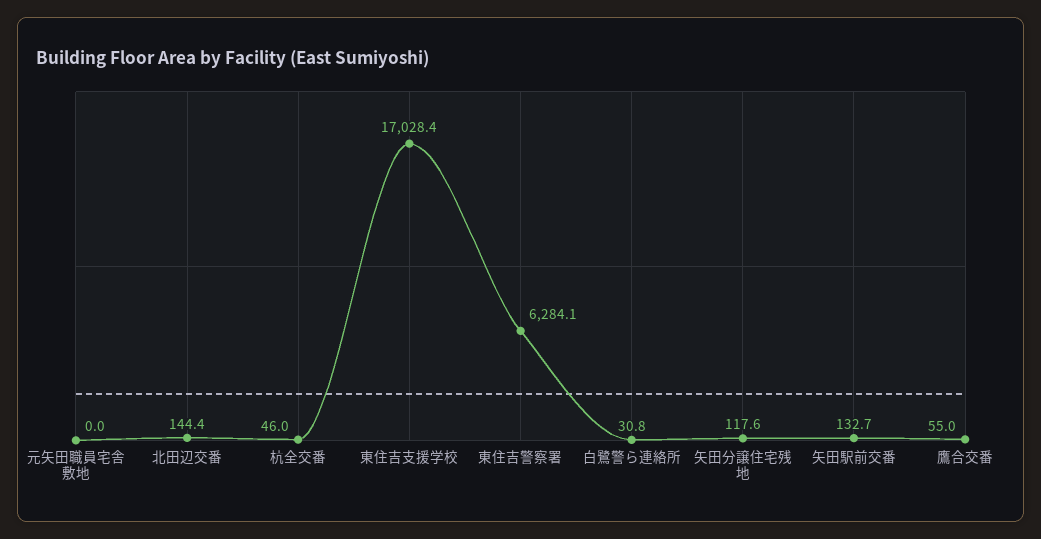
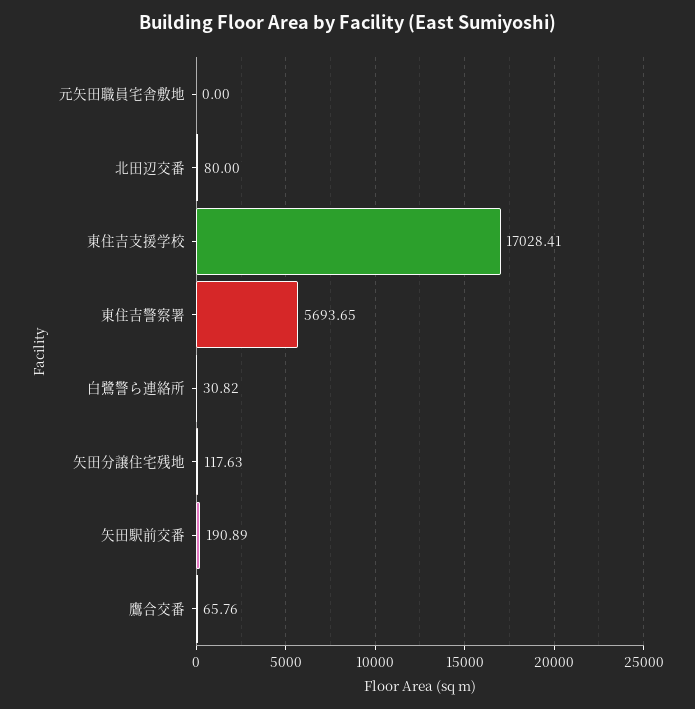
  {
    "元矢田職員宅舎敷地": 0,
-   "北田辺交番": 144.4,
+   "北田辺交番": 80,
-   "杭全交番": 46,
    "東住吉支援学校": 17028.41,
-   "東住吉警察署": 6284.1,
+   "東住吉警察署": 5693.65,
    "白鷺警ら連絡所": 30.82,
    "矢田分譲住宅残地": 117.63,
-   "矢田駅前交番": 132.7,
+   "矢田駅前交番": 190.89,
-   "鷹合交番": 55
+   "鷹合交番": 65.76
  }

